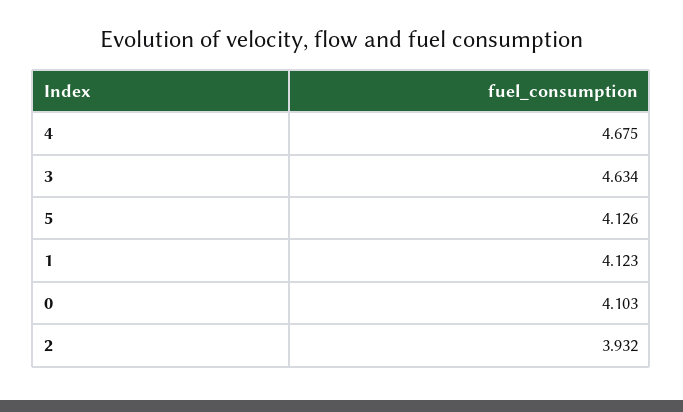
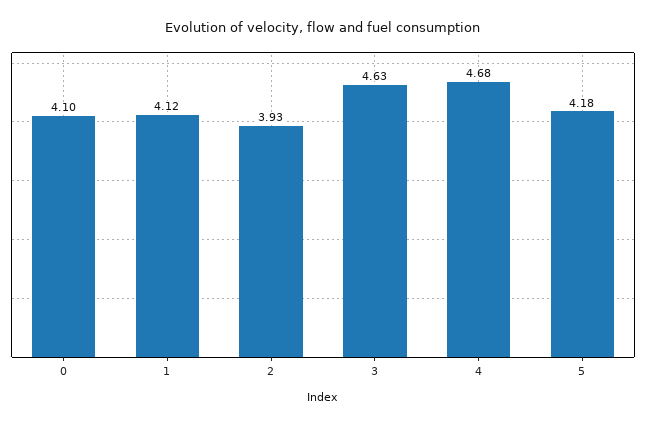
  {
    "4": 4.675,
    "3": 4.634,
-   "5": 4.126,
+   "5": 4.18,
    "1": 4.123,
    "0": 4.103,
    "2": 3.932
  }

